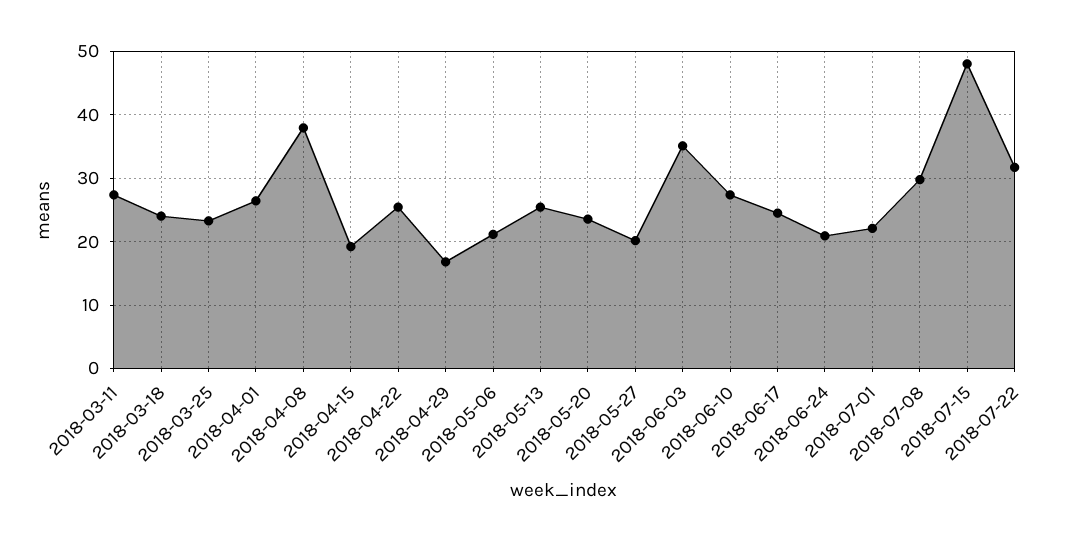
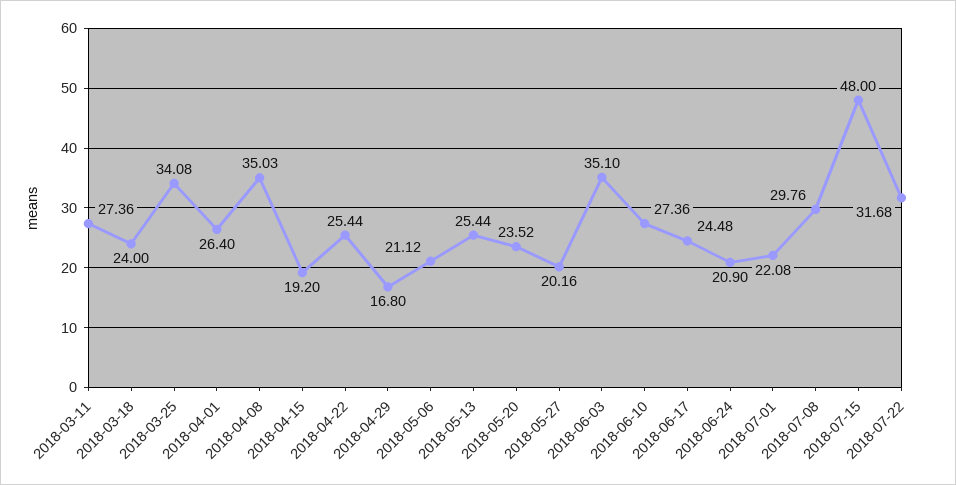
  {
    "2018-03-11": 27.36,
    "2018-03-18": 24,
-   "2018-03-25": 23,
+   "2018-03-25": 34.08,
    "2018-04-01": 26.4,
-   "2018-04-08": 38,
+   "2018-04-08": 35.03,
    "2018-04-15": 19.2,
    "2018-04-22": 25.44,
    "2018-04-29": 16.8,
    "2018-05-06": 21.12,
    "2018-05-13": 25.44,
    "2018-05-20": 23.52,
    "2018-05-27": 20.16,
    "2018-06-03": 35.1,
    "2018-06-10": 27.36,
    "2018-06-17": 24.48,
    "2018-06-24": 20.9,
    "2018-07-01": 22.08,
    "2018-07-08": 29.76,
    "2018-07-15": 48,
    "2018-07-22": 31.68
  }

